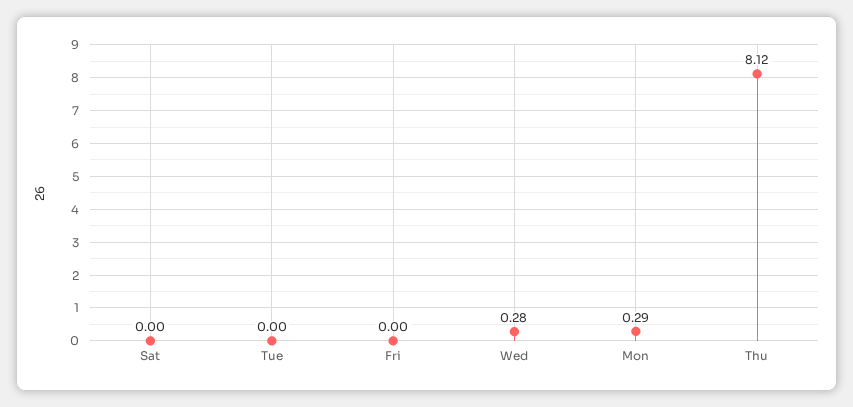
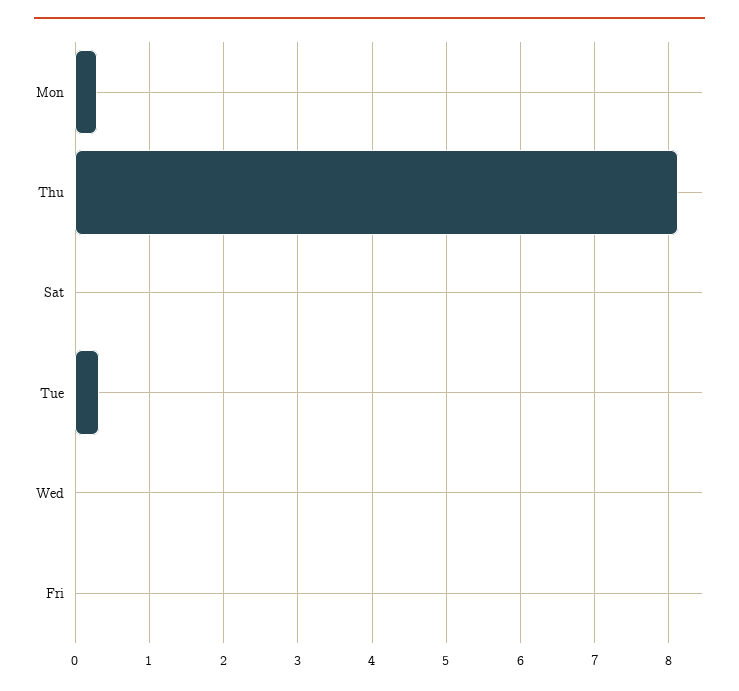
  {
    "Sat": 0,
-   "Tue": 0,
+   "Tue": 0.3,
    "Fri": 0,
-   "Wed": 0.28,
+   "Wed": 0,
    "Mon": 0.29,
    "Thu": 8.12
  }

